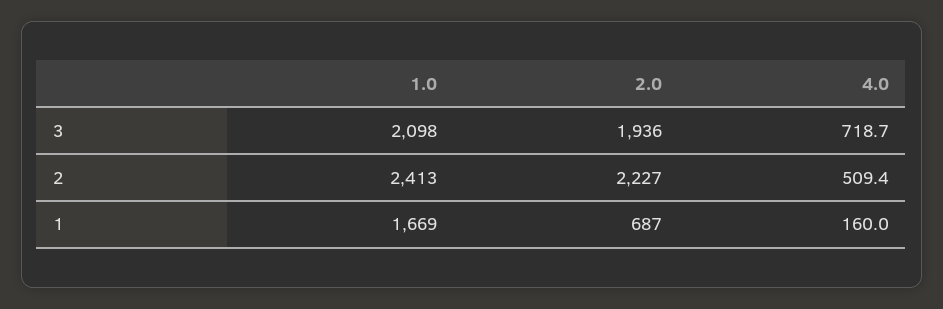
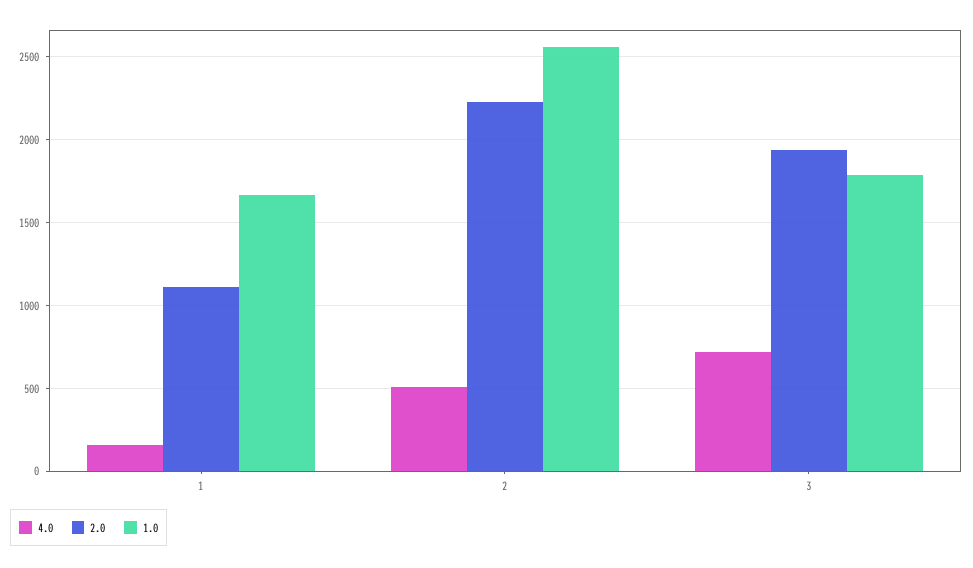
  {
    "1.0": {
-     "3": 2098,
+     "3": 1800,
-     "2": 2413,
+     "2": 2550,
      "1": 1669
    },
    "2.0": {
      "3": 1936,
      "2": 2227,
-     "1": 687
+     "1": 1100
    },
    "4.0": {
      "3": 718.7,
      "2": 509.4,
      "1": 160
    }
  }

